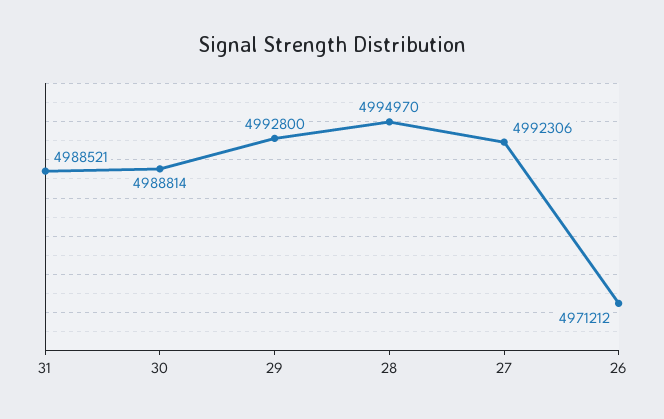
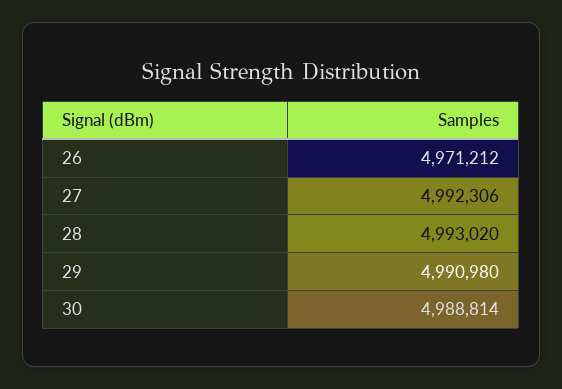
  {
-   "31": 4988521,
    "30": 4988814,
-   "29": 4992800,
+   "29": 4990980,
-   "28": 4994970,
+   "28": 4993020,
    "27": 4992306,
    "26": 4971212
  }

